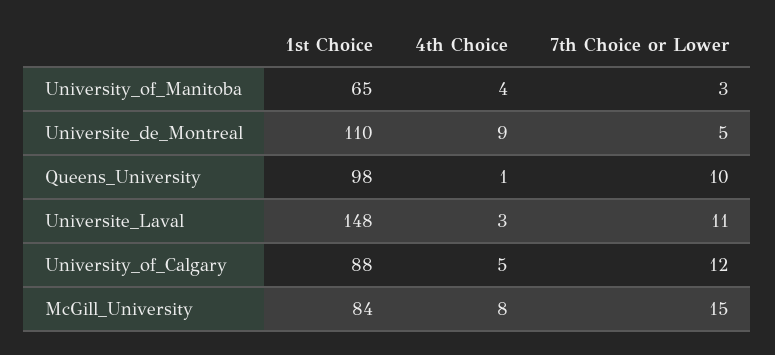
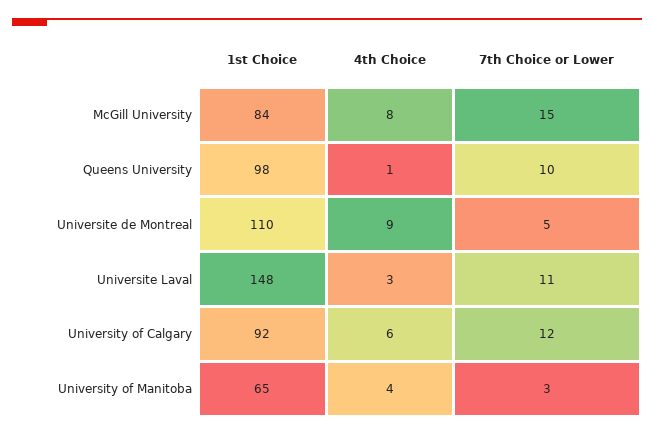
  {
    "1st Choice": {
      "University_of_Manitoba": 65,
      "Universite_de_Montreal": 110,
      "Queens_University": 98,
      "Universite_Laval": 148,
-     "University_of_Calgary": 88,
+     "University_of_Calgary": 92,
      "McGill_University": 84
    },
    "4th Choice": {
      "University_of_Manitoba": 4,
      "Universite_de_Montreal": 9,
      "Queens_University": 1,
      "Universite_Laval": 3,
-     "University_of_Calgary": 5,
+     "University_of_Calgary": 6,
      "McGill_University": 8
    },
    "7th Choice or Lower": {
      "University_of_Manitoba": 3,
      "Universite_de_Montreal": 5,
      "Queens_University": 10,
      "Universite_Laval": 11,
      "University_of_Calgary": 12,
      "McGill_University": 15
    }
  }

